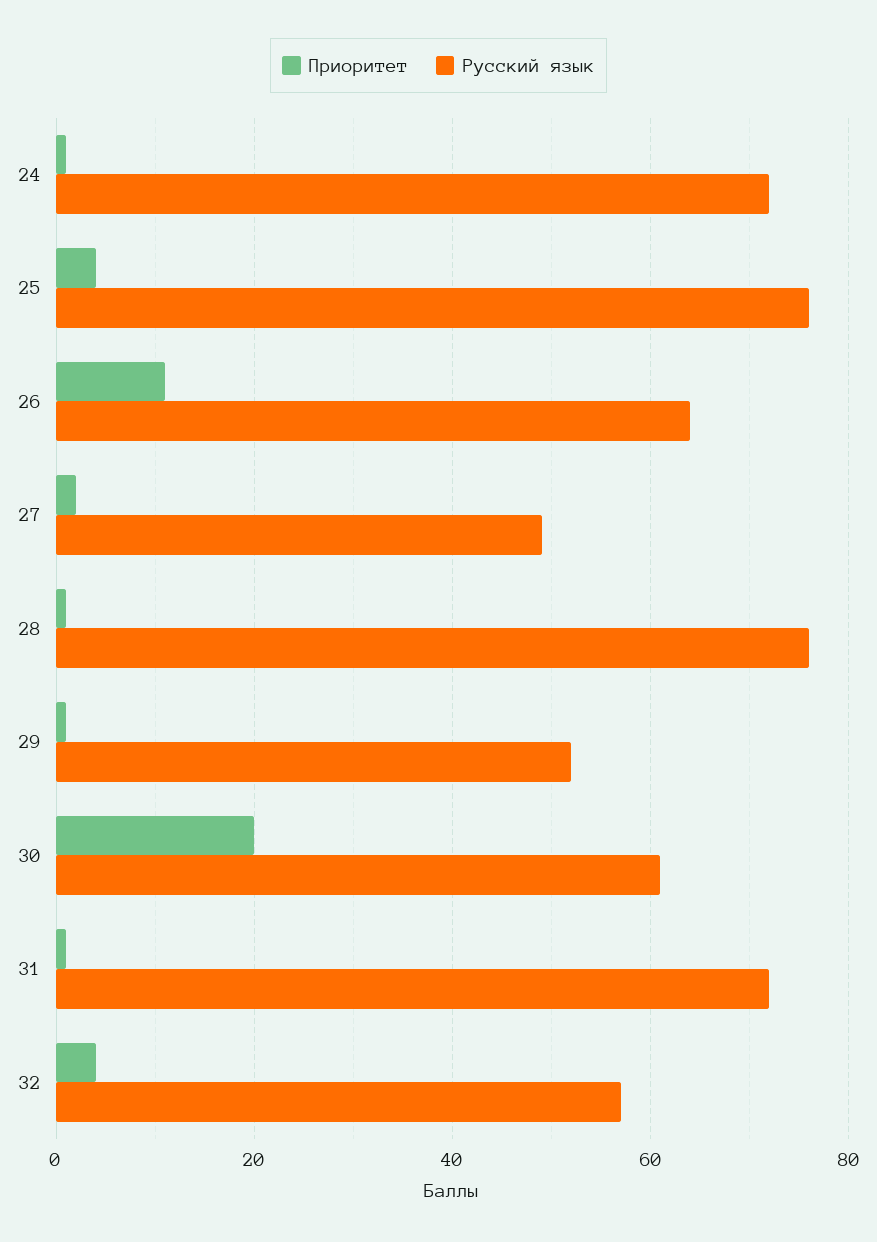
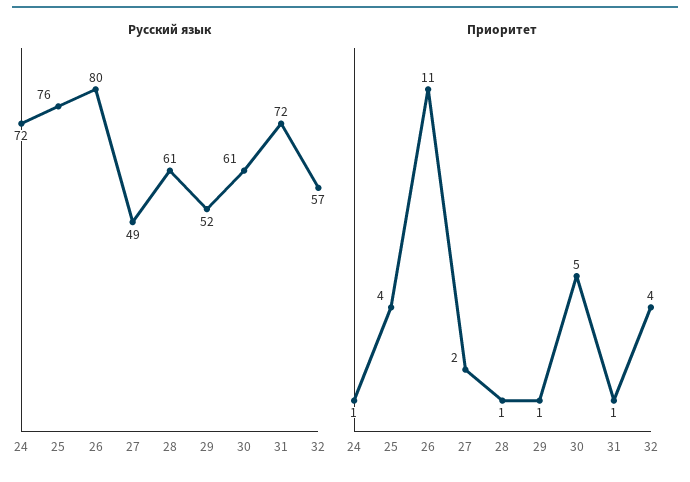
  {
    "Приоритет": {
      "24": 1,
      "25": 4,
      "26": 11,
      "27": 2,
      "28": 1,
      "29": 1,
-     "30": 20,
+     "30": 5,
      "31": 1,
      "32": 4
    },
    "Русский язык": {
      "24": 72,
      "25": 76,
-     "26": 65,
+     "26": 80,
      "27": 49,
-     "28": 75,
+     "28": 61,
      "29": 52,
      "30": 61,
      "31": 72,
      "32": 57
    }
  }

